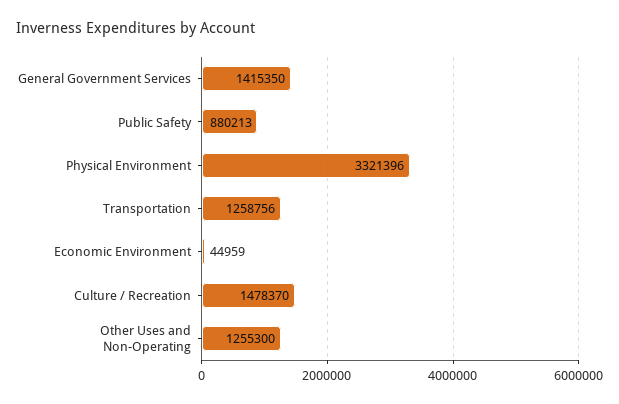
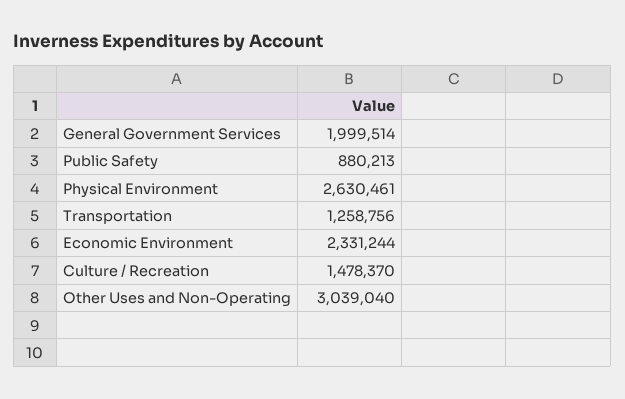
  {
-   "General Government Services": 1415350,
+   "General Government Services": 1999514,
    "Public Safety": 880213,
-   "Physical Environment": 3321396,
+   "Physical Environment": 2630461,
    "Transportation": 1258756,
-   "Economic Environment": 44959,
+   "Economic Environment": 2331244,
    "Culture / Recreation": 1478370,
-   "Other Uses and Non-Operating": 1255300
+   "Other Uses and Non-Operating": 3039040
  }

